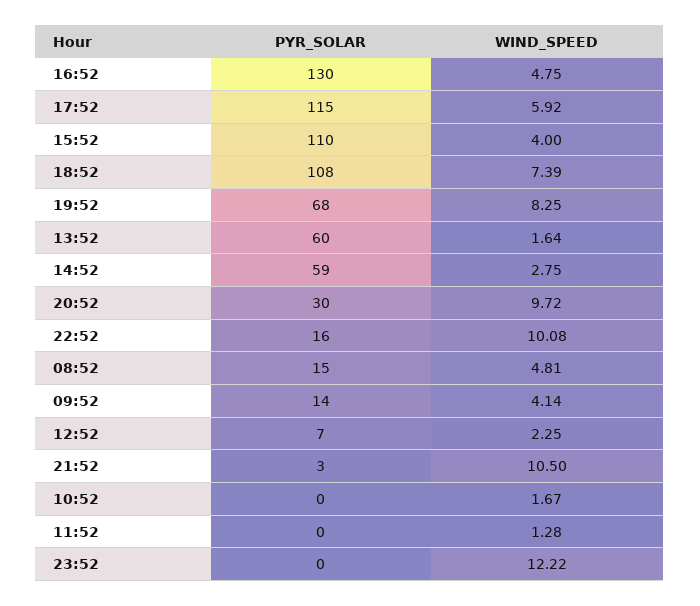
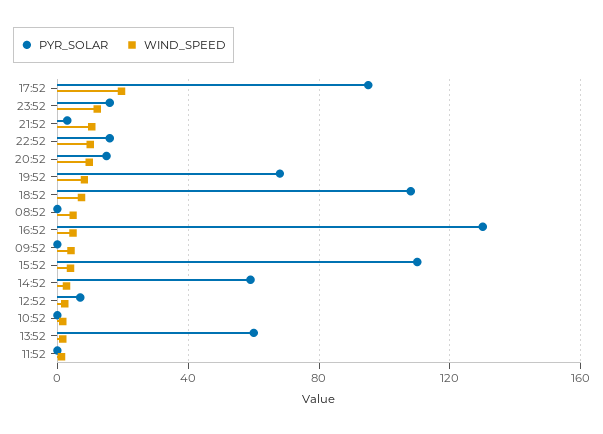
  {
    "PYR_SOLAR": {
      "16:52": 130,
-     "17:52": 115,
+     "17:52": 95,
      "15:52": 110,
      "18:52": 108,
      "19:52": 68,
      "13:52": 60,
      "14:52": 59,
-     "20:52": 30,
+     "20:52": 15,
      "22:52": 16,
-     "08:52": 15,
+     "08:52": 0,
-     "09:52": 14,
+     "09:52": 0,
      "12:52": 7,
      "21:52": 3,
      "10:52": 0,
      "11:52": 0,
-     "23:52": 0
+     "23:52": 15
    },
    "WIND_SPEED": {
      "16:52": 4.75,
-     "17:52": 5.92,
+     "17:52": 20,
      "15:52": 4,
      "18:52": 7.39,
      "19:52": 8.25,
      "13:52": 1.64,
      "14:52": 2.75,
      "20:52": 9.72,
      "22:52": 10.08,
      "08:52": 4.81,
      "09:52": 4.14,
      "12:52": 2.25,
      "21:52": 10.5,
      "10:52": 1.67,
      "11:52": 1.28,
      "23:52": 12.22
    }
  }

